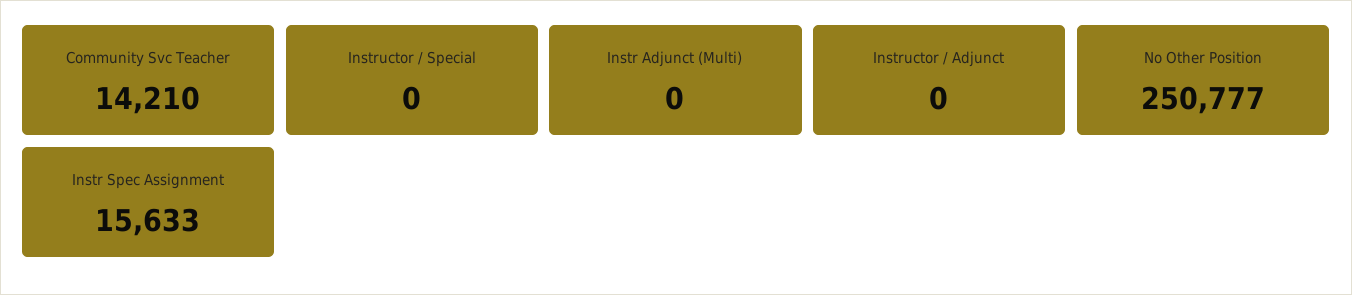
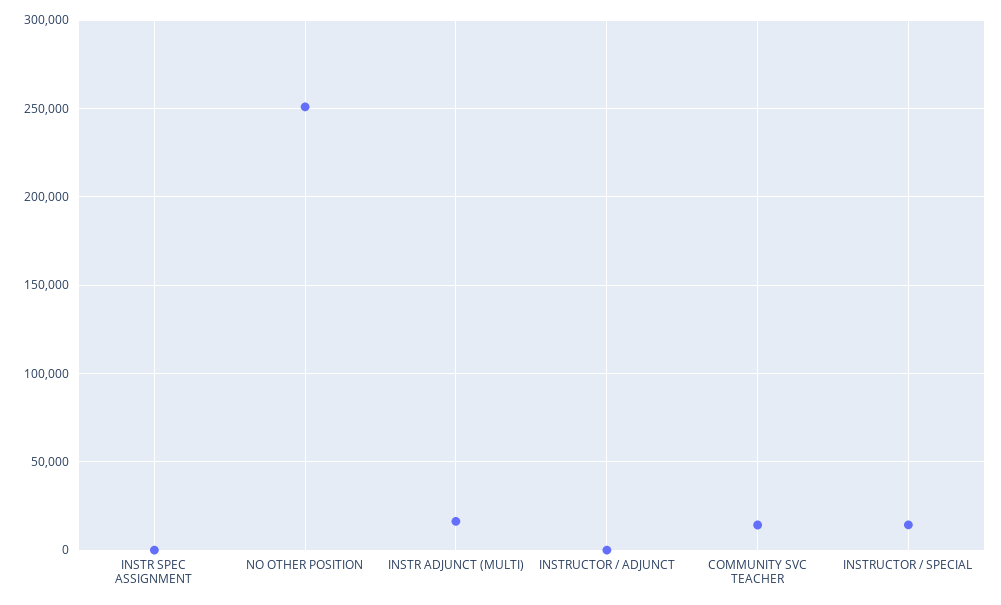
  {
    "Community Svc Teacher": 14210,
-   "Instructor / Special": 0,
+   "Instructor / Special": 15000,
-   "Instr Adjunct (Multi)": 0,
+   "Instr Adjunct (Multi)": 15000,
    "Instructor / Adjunct": 0,
    "No Other Position": 250777,
-   "Instr Spec Assignment": 15633
+   "Instr Spec Assignment": 0
  }

